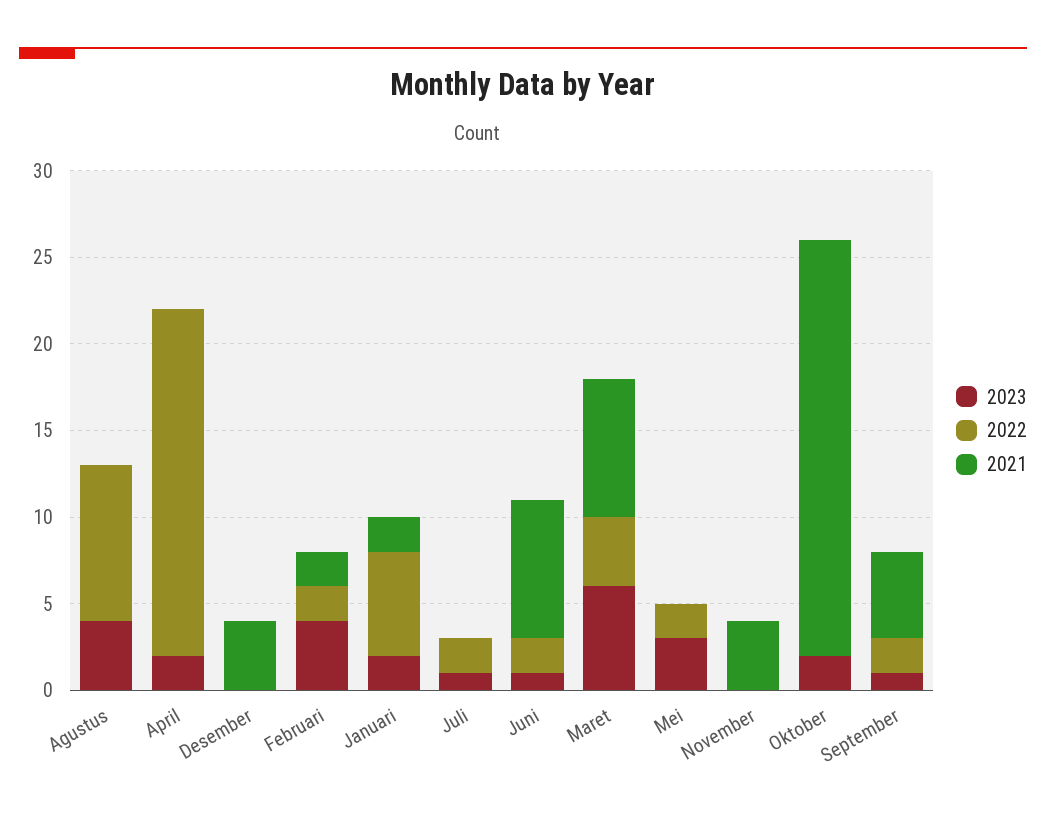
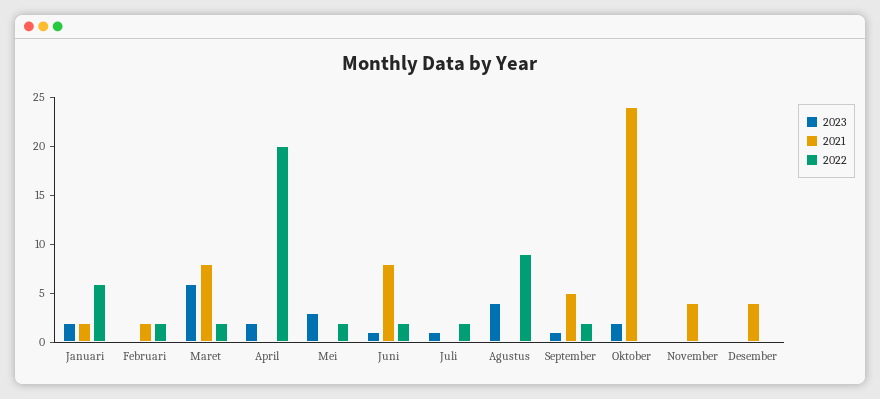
  {
    "2023": {
      "Agustus": 4,
      "April": 2,
      "Desember": 0,
-     "Februari": 4,
+     "Februari": 0,
      "Januari": 2,
      "Juli": 1,
      "Juni": 1,
      "Maret": 6,
      "Mei": 3,
      "November": 0,
      "Oktober": 2,
      "September": 1
    },
    "2022": {
      "Agustus": 9,
      "April": 20,
      "Desember": 0,
      "Februari": 2,
      "Januari": 6,
      "Juli": 2,
      "Juni": 2,
-     "Maret": 4,
+     "Maret": 2,
      "Mei": 2,
      "November": 0,
      "Oktober": 0,
      "September": 2
    },
    "2021": {
      "Agustus": 0,
      "April": 0,
      "Desember": 4,
      "Februari": 2,
      "Januari": 2,
      "Juli": 0,
      "Juni": 8,
      "Maret": 8,
      "Mei": 0,
      "November": 4,
      "Oktober": 24,
      "September": 5
    }
  }

